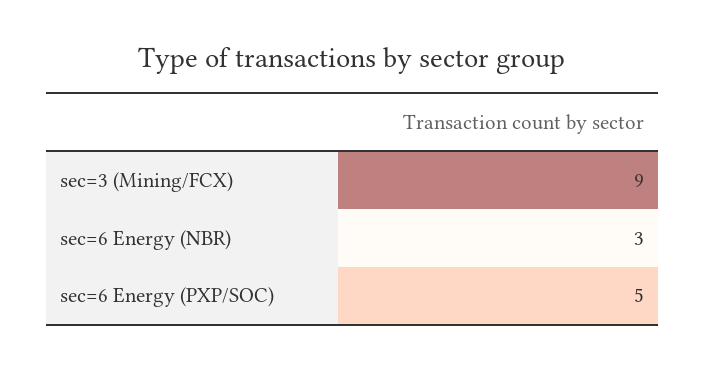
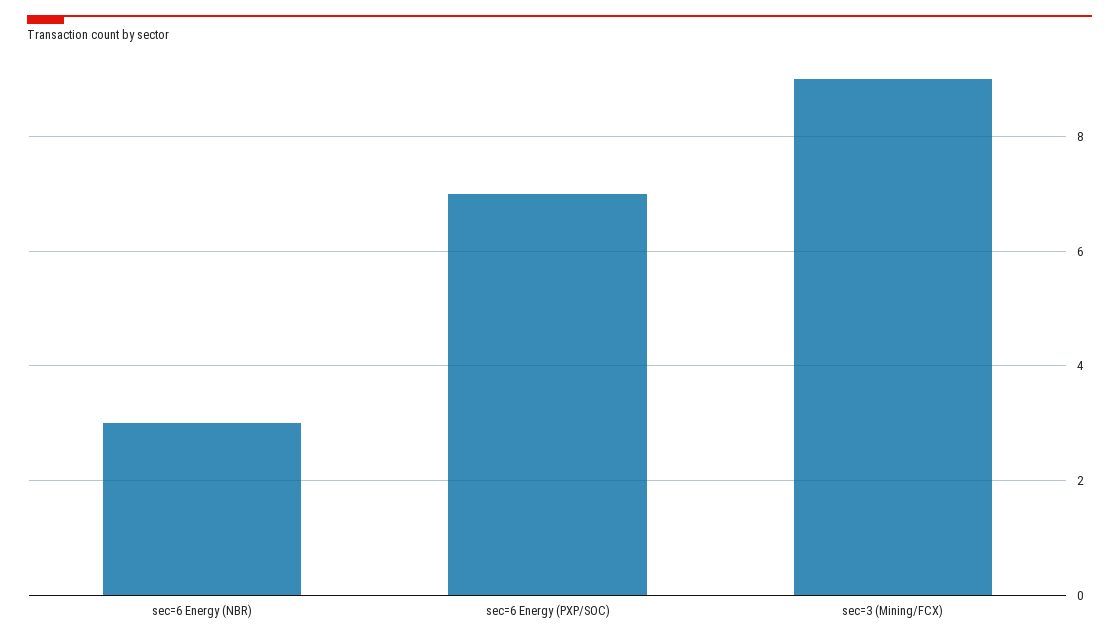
  {
    "sec=3 (Mining/FCX)": 9,
    "sec=6 Energy (NBR)": 3,
-   "sec=6 Energy (PXP/SOC)": 5
+   "sec=6 Energy (PXP/SOC)": 7
  }

